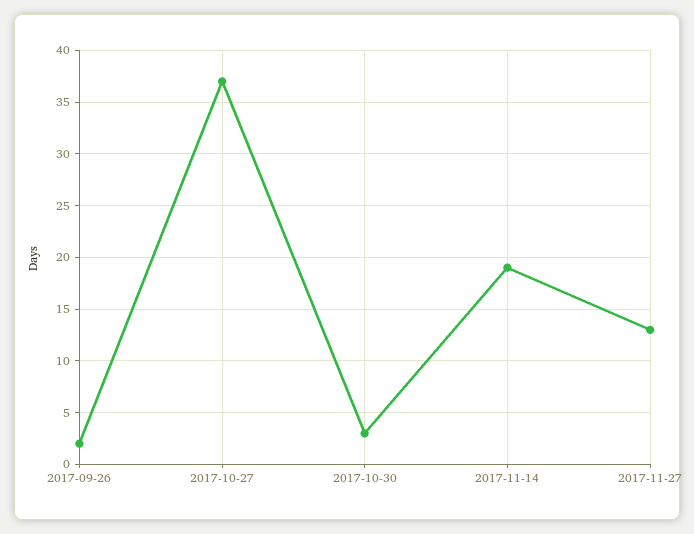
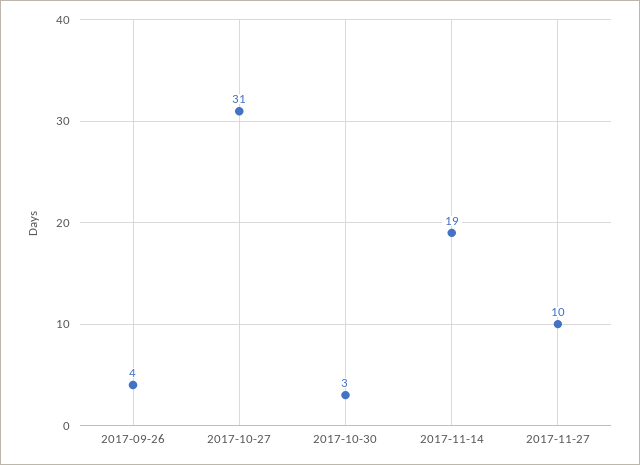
  {
-   "2017-09-26": 2,
+   "2017-09-26": 4,
-   "2017-10-27": 37,
+   "2017-10-27": 31,
    "2017-10-30": 3,
    "2017-11-14": 19,
-   "2017-11-27": 13
+   "2017-11-27": 10
  }

